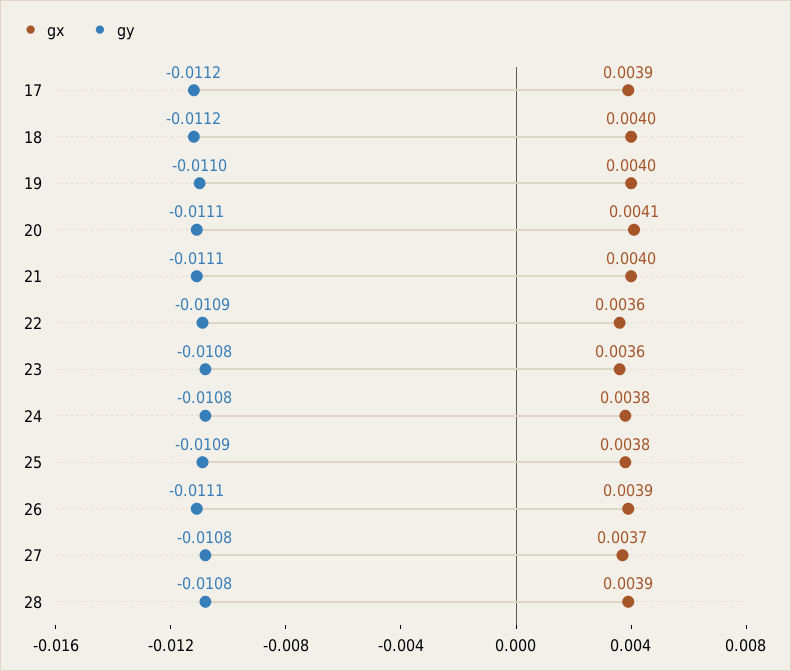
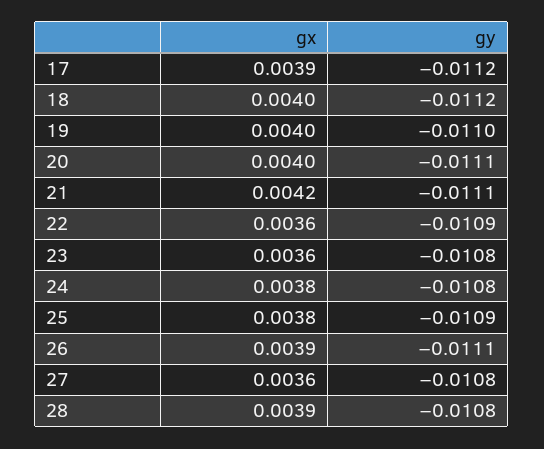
  {
    "gx": {
      "17": 0.0039,
      "18": 0.004,
      "19": 0.004,
-     "20": 0.0041,
+     "20": 0.004,
-     "21": 0.004,
+     "21": 0.0042,
      "22": 0.0036,
      "23": 0.0036,
      "24": 0.0038,
      "25": 0.0038,
      "26": 0.0039,
-     "27": 0.0037,
+     "27": 0.0036,
      "28": 0.0039
    },
    "gy": {
      "17": -0.0112,
      "18": -0.0112,
      "19": -0.011,
      "20": -0.0111,
      "21": -0.0111,
      "22": -0.0109,
      "23": -0.0108,
      "24": -0.0108,
      "25": -0.0109,
      "26": -0.0111,
      "27": -0.0108,
      "28": -0.0108
    }
  }

